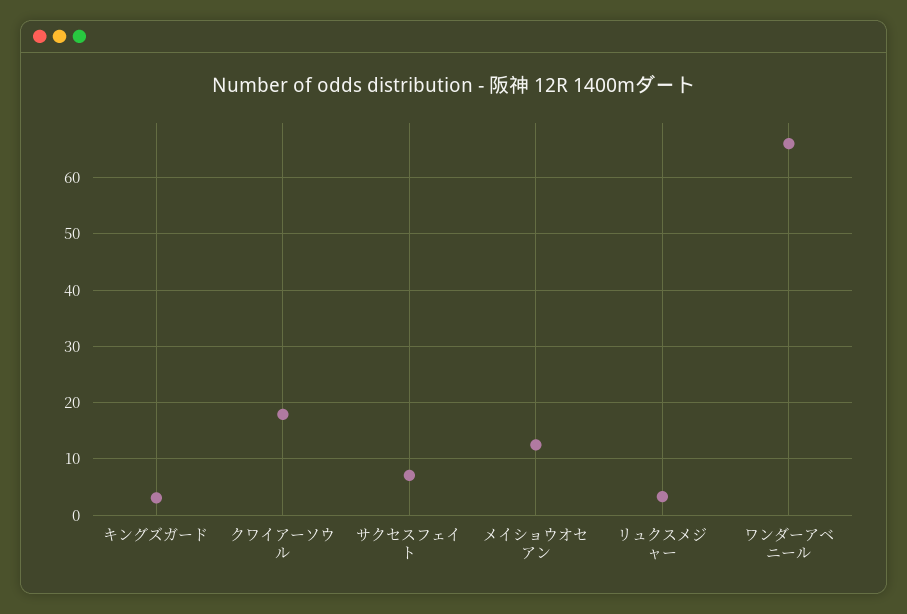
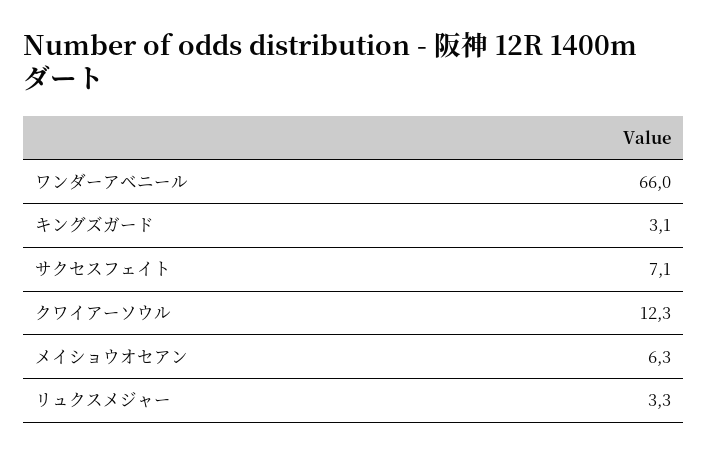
  {
    "キングズガード": 3.1,
-   "クワイアーソウル": 18,
+   "クワイアーソウル": 12.3,
    "サクセスフェイト": 7.1,
-   "メイショウオセアン": 12,
+   "メイショウオセアン": 6.3,
    "リュクスメジャー": 3.3,
    "ワンダーアベニール": 66
  }

